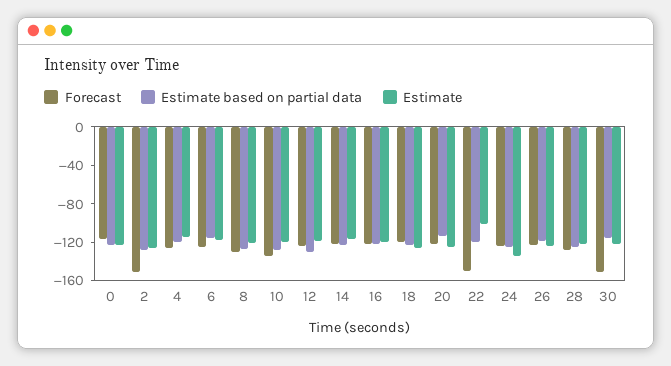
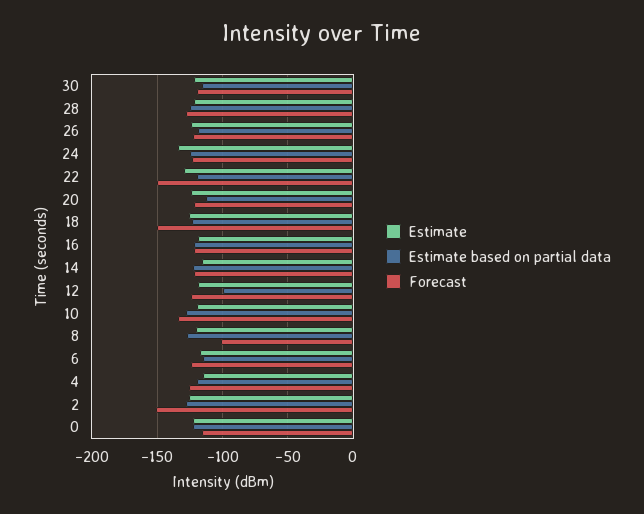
  {
    "Forecast": {
      "0": -115,
      "2": -150,
      "4": -125,
      "6": -125,
-     "8": -130,
+     "8": -100,
      "10": -135,
      "12": -125,
      "14": -120,
      "16": -120,
-     "18": -120,
+     "18": -150,
      "20": -120,
      "22": -150,
      "24": -125,
      "26": -125,
      "28": -130,
-     "30": -150
+     "30": -120
    },
    "Estimate based on partial data": {
      "0": -125,
      "2": -130,
      "4": -120,
      "6": -115,
      "8": -125,
      "10": -130,
-     "12": -130,
+     "12": -100,
      "14": -125,
      "16": -120,
      "18": -125,
      "20": -115,
      "22": -120,
      "24": -125,
      "26": -120,
      "28": -125,
      "30": -115
    },
    "Estimate": {
      "0": -125,
      "2": -125,
      "4": -115,
      "6": -115,
      "8": -120,
      "10": -120,
      "12": -120,
      "14": -115,
      "16": -120,
      "18": -125,
      "20": -125,
-     "22": -100,
+     "22": -130,
      "24": -135,
      "26": -125,
      "28": -120,
      "30": -120
    }
  }

